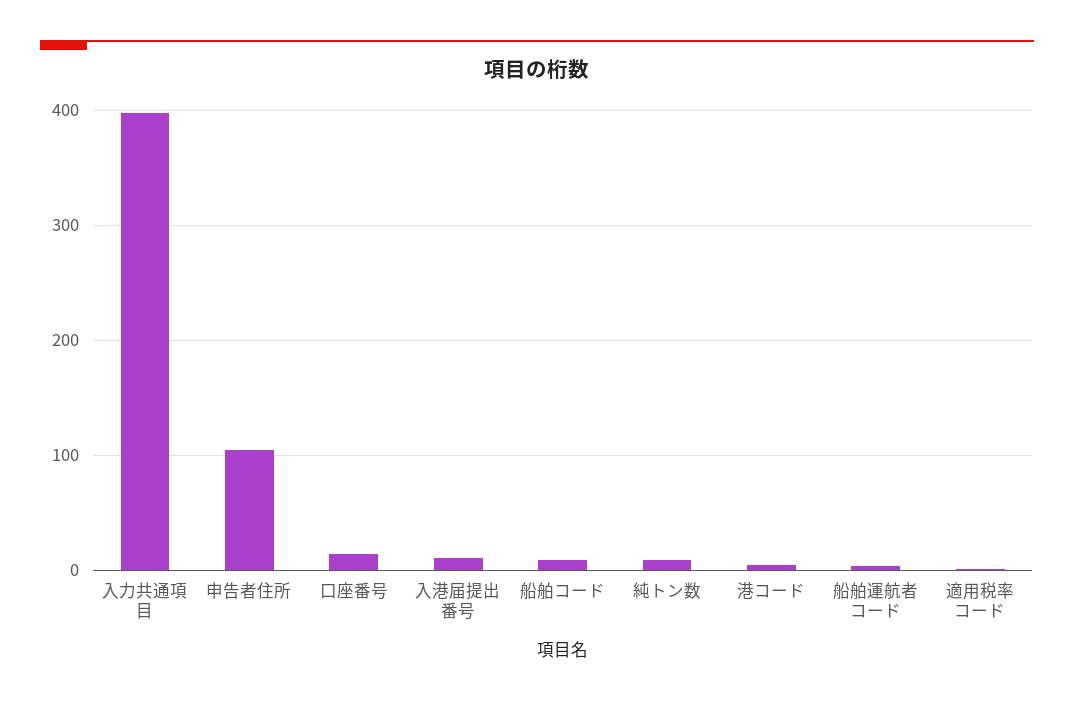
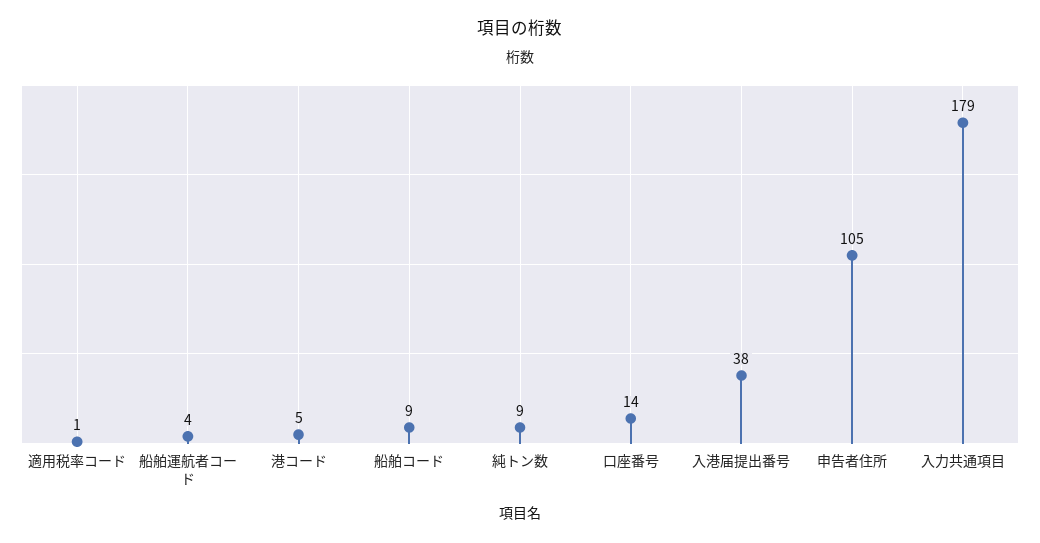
  {
-   "入力共通項目": 400,
+   "入力共通項目": 179,
    "申告者住所": 105,
    "口座番号": 14,
-   "入港届提出番号": 10,
+   "入港届提出番号": 38,
    "船舶コード": 9,
    "純トン数": 9,
    "港コード": 5,
    "船舶運航者コード": 4,
    "適用税率コード": 1
  }

